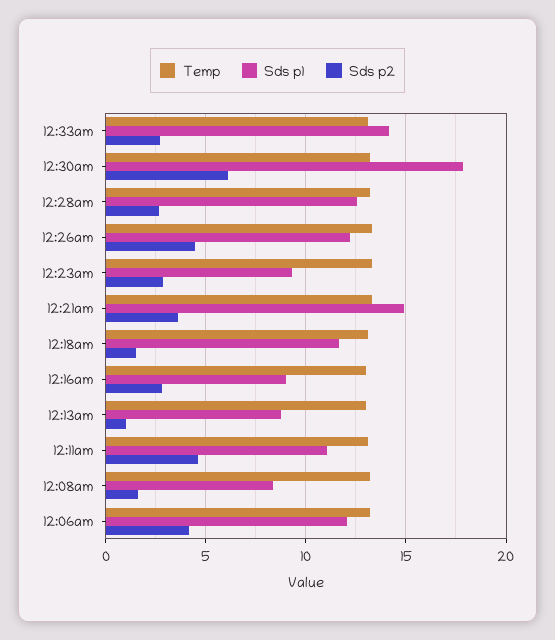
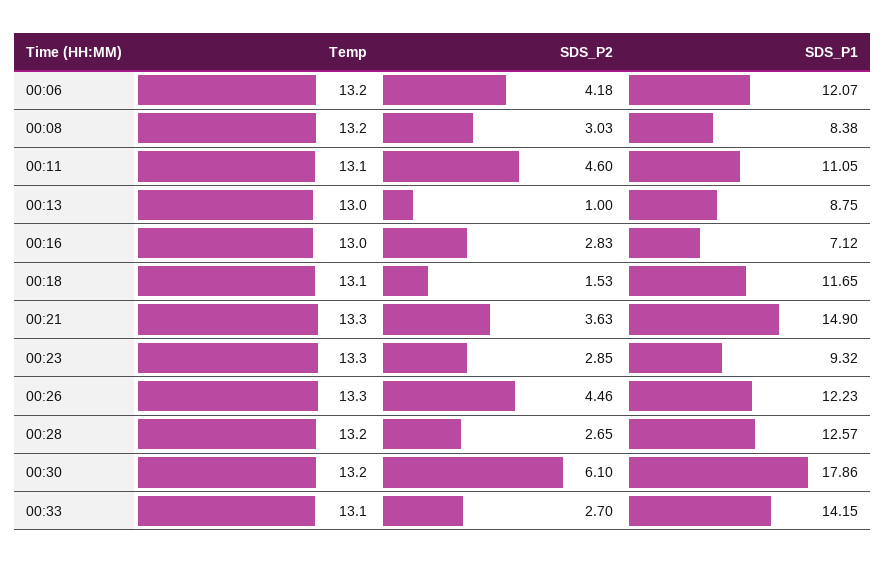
  {
    "Temp": {
      "12:33am": 13.1,
      "12:30am": 13.2,
      "12:28am": 13.2,
      "12:26am": 13.3,
      "12:23am": 13.3,
      "12:21am": 13.3,
      "12:18am": 13.1,
      "12:16am": 13,
      "12:13am": 13,
      "12:11am": 13.1,
      "12:08am": 13.2,
      "12:06am": 13.2
    },
    "Sds p1": {
      "12:33am": 14.15,
      "12:30am": 17.86,
      "12:28am": 12.57,
      "12:26am": 12.23,
      "12:23am": 9.32,
      "12:21am": 14.9,
      "12:18am": 11.65,
-     "12:16am": 9,
+     "12:16am": 7.12,
      "12:13am": 8.75,
      "12:11am": 11.05,
      "12:08am": 8.38,
      "12:06am": 12.07
    },
    "Sds p2": {
      "12:33am": 2.7,
      "12:30am": 6.1,
      "12:28am": 2.65,
      "12:26am": 4.46,
      "12:23am": 2.85,
      "12:21am": 3.63,
      "12:18am": 1.53,
      "12:16am": 2.83,
      "12:13am": 1,
      "12:11am": 4.6,
-     "12:08am": 1.5,
+     "12:08am": 3.03,
      "12:06am": 4.18
    }
  }

